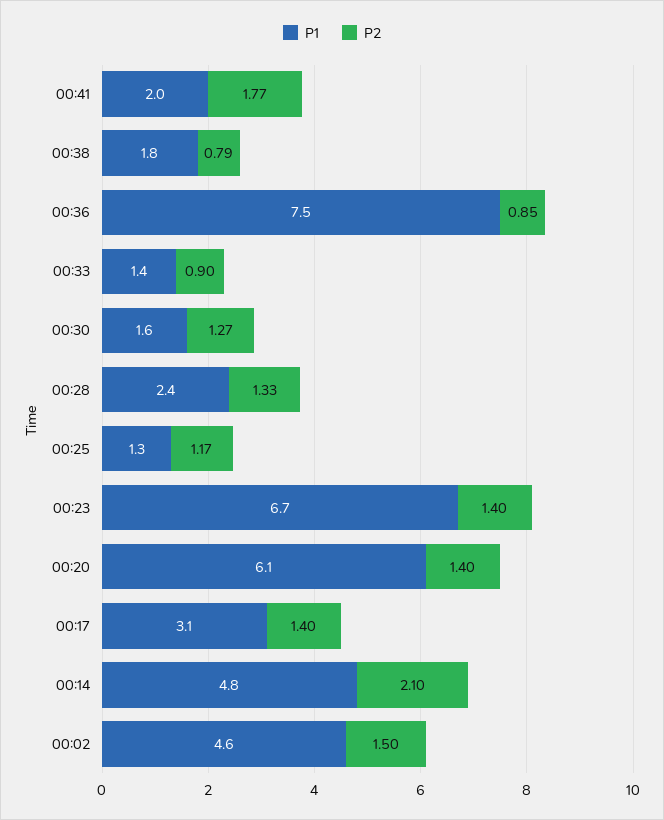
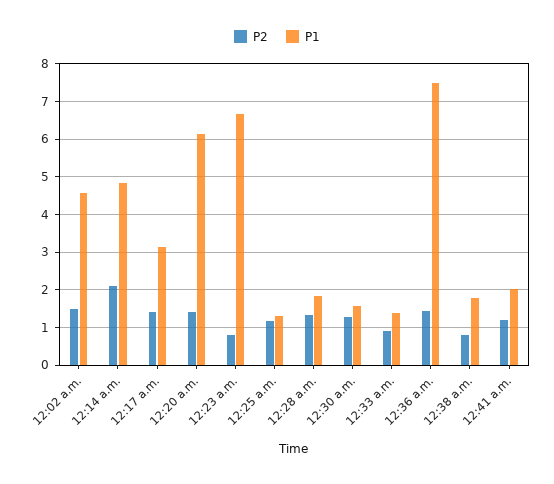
  {
    "P1": {
      "00:41": 2,
      "00:38": 1.8,
      "00:36": 7.5,
      "00:33": 1.4,
      "00:30": 1.6,
-     "00:28": 2.4,
+     "00:28": 1.8,
      "00:25": 1.3,
      "00:23": 6.7,
      "00:20": 6.1,
      "00:17": 3.1,
      "00:14": 4.8,
      "00:02": 4.6
    },
    "P2": {
-     "00:41": 1.77,
+     "00:41": 1.2,
      "00:38": 0.79,
-     "00:36": 0.85,
+     "00:36": 1.4,
      "00:33": 0.9,
      "00:30": 1.27,
      "00:28": 1.33,
      "00:25": 1.17,
-     "00:23": 1.4,
+     "00:23": 0.8,
      "00:20": 1.4,
      "00:17": 1.4,
      "00:14": 2.1,
      "00:02": 1.5
    }
  }

